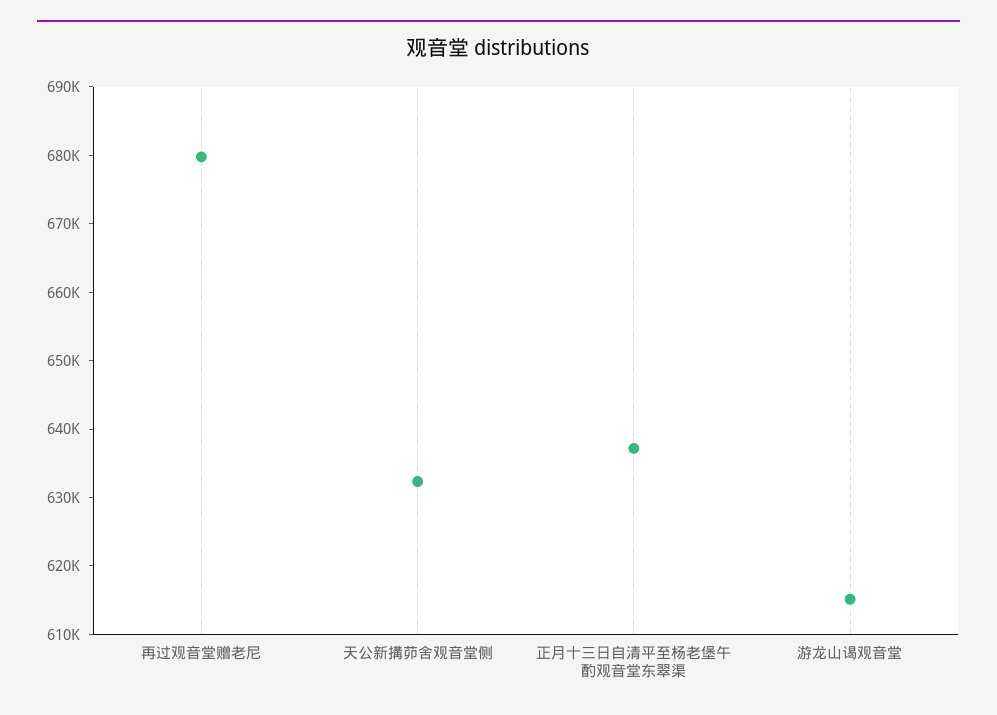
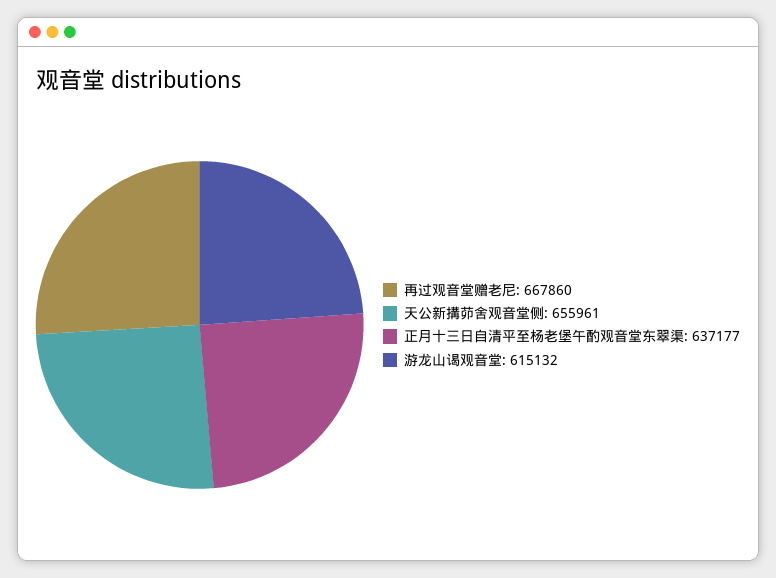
  {
-   "再过观音堂赠老尼": 680000,
+   "再过观音堂赠老尼": 667860,
-   "天公新搆茆舍观音堂侧": 632000,
+   "天公新搆茆舍观音堂侧": 655961,
    "正月十三日自清平至杨老堡午酌观音堂东翠渠": 637177,
    "游龙山谒观音堂": 615132
  }

